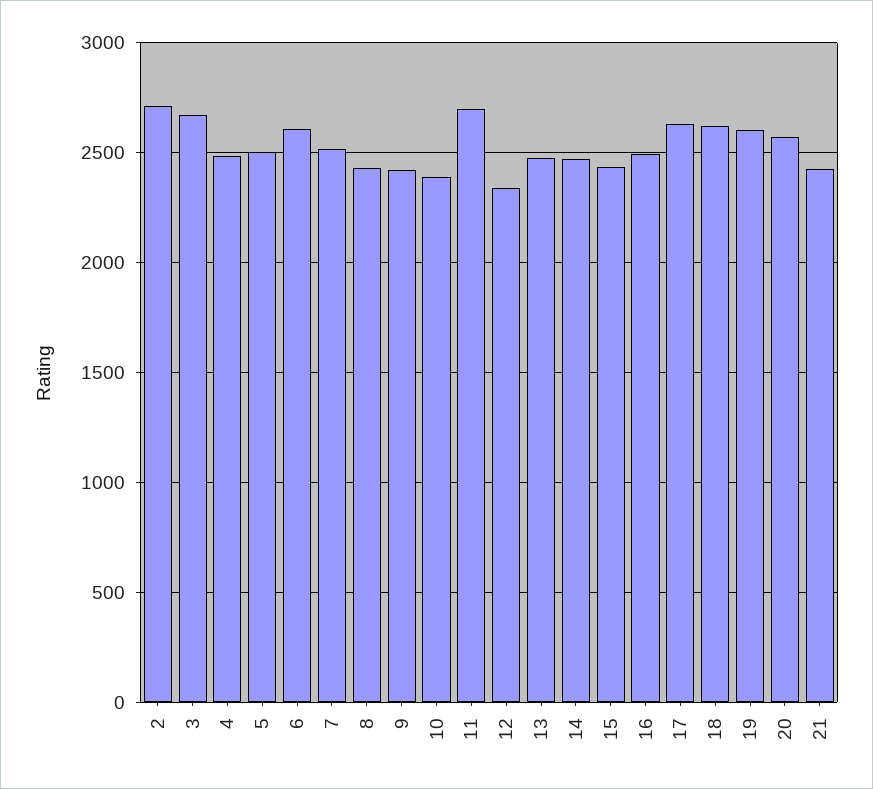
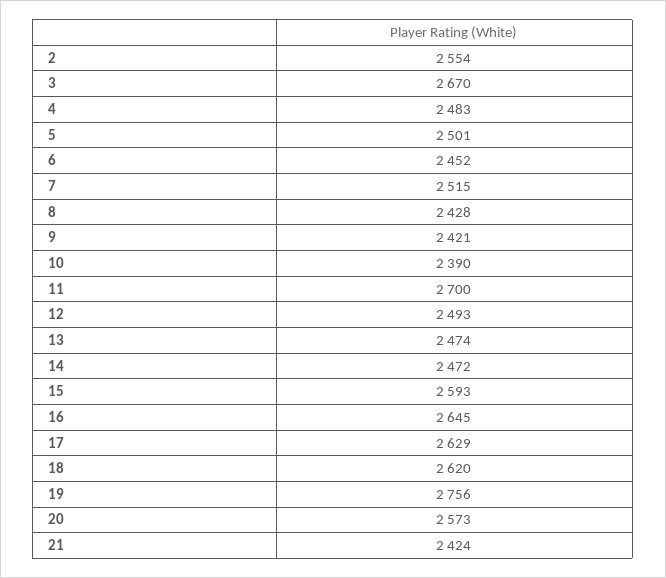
  {
-   "2": 2700,
+   "2": 2554,
    "3": 2670,
    "4": 2483,
    "5": 2501,
-   "6": 2600,
+   "6": 2452,
    "7": 2515,
    "8": 2428,
    "9": 2421,
    "10": 2390,
    "11": 2700,
-   "12": 2350,
+   "12": 2493,
    "13": 2474,
    "14": 2472,
-   "15": 2450,
+   "15": 2593,
-   "16": 2500,
+   "16": 2645,
    "17": 2629,
    "18": 2620,
-   "19": 2600,
+   "19": 2756,
    "20": 2573,
    "21": 2424
  }

